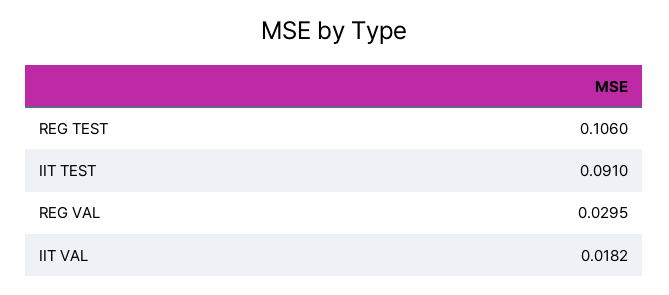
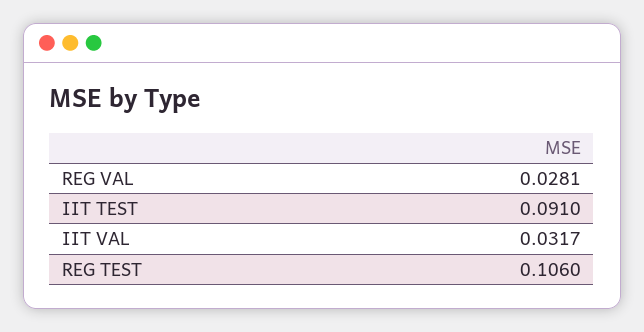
  {
    "REG TEST": 0.106,
    "IIT TEST": 0.091,
-   "REG VAL": 0.0295,
+   "REG VAL": 0.0281,
-   "IIT VAL": 0.0182
+   "IIT VAL": 0.0317
  }

